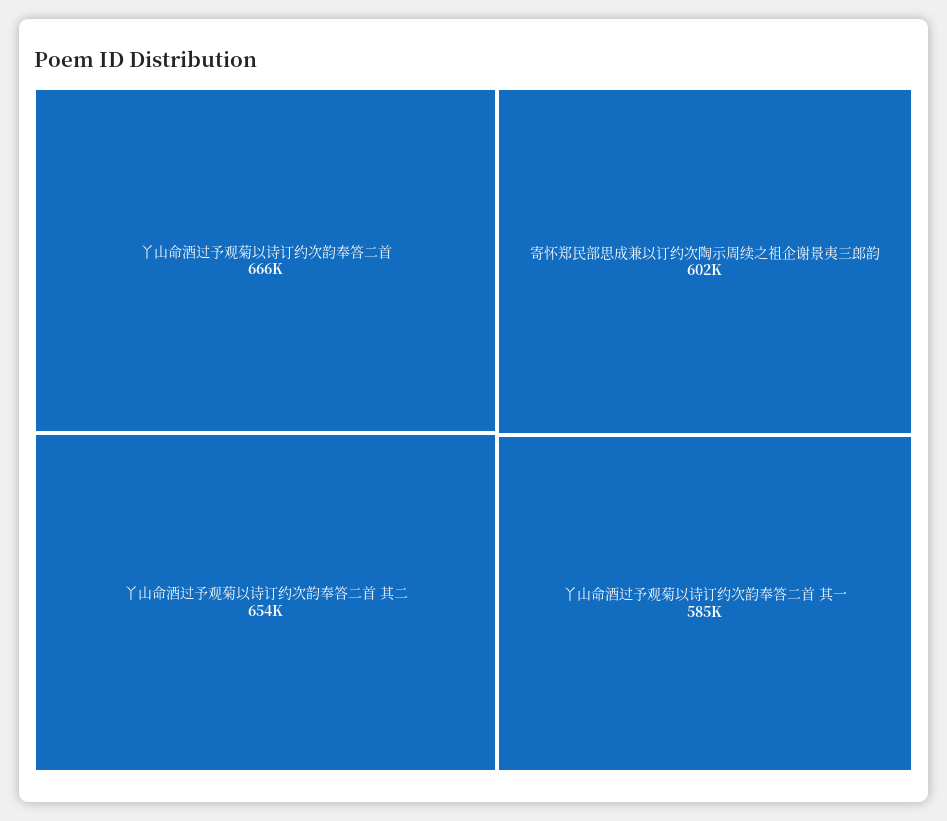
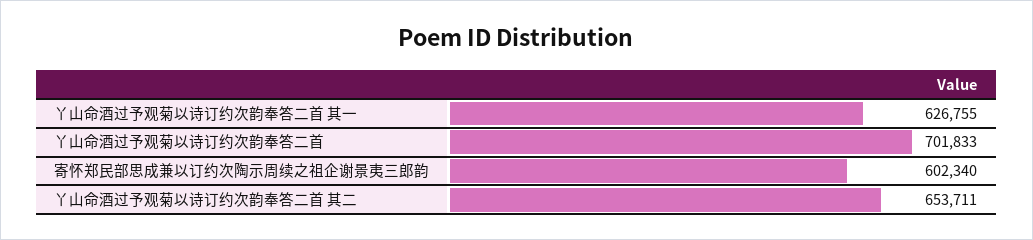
  {
-   "丫山命酒过予观菊以诗订约次韵奉答二首": 666000,
+   "丫山命酒过予观菊以诗订约次韵奉答二首": 701833,
    "丫山命酒过予观菊以诗订约次韵奉答二首 其二": 653711,
    "寄怀郑民部思成兼以订约次陶示周续之祖企谢景夷三郎韵": 602340,
-   "丫山命酒过予观菊以诗订约次韵奉答二首 其一": 585000
+   "丫山命酒过予观菊以诗订约次韵奉答二首 其一": 626755
  }

